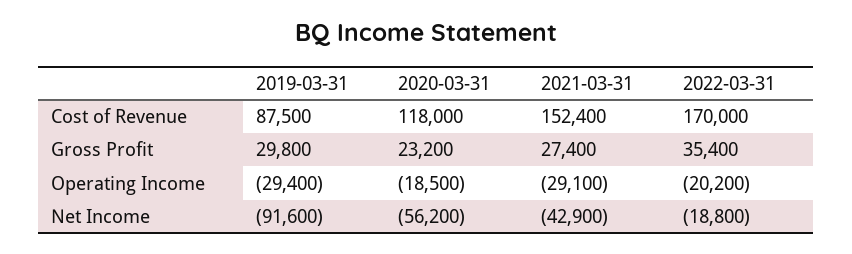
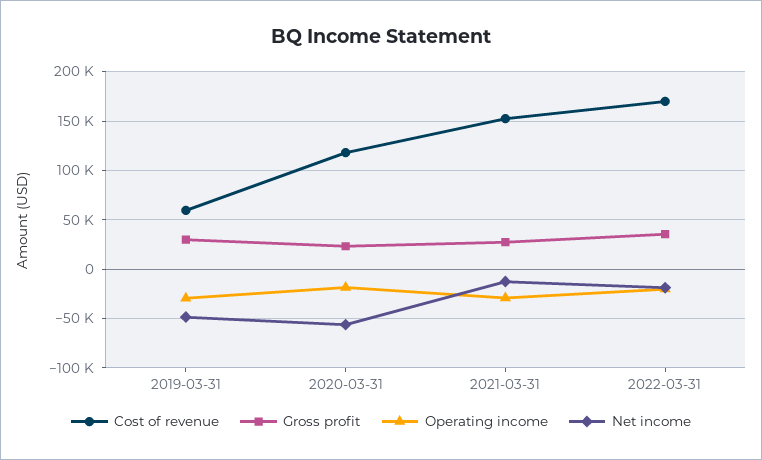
  {
    "Cost of Revenue": {
-     "2019-03-31": 87500,
+     "2019-03-31": 60000,
      "2020-03-31": 118000,
      "2021-03-31": 152400,
      "2022-03-31": 170000
    },
    "Gross Profit": {
      "2019-03-31": 29800,
      "2020-03-31": 23200,
      "2021-03-31": 27400,
      "2022-03-31": 35400
    },
    "Operating Income": {
      "2019-03-31": -29400,
      "2020-03-31": -18500,
      "2021-03-31": -29100,
      "2022-03-31": -20200
    },
    "Net Income": {
-     "2019-03-31": -91600,
+     "2019-03-31": -50000,
      "2020-03-31": -56200,
-     "2021-03-31": -42900,
+     "2021-03-31": -10000,
      "2022-03-31": -18800
    }
  }

